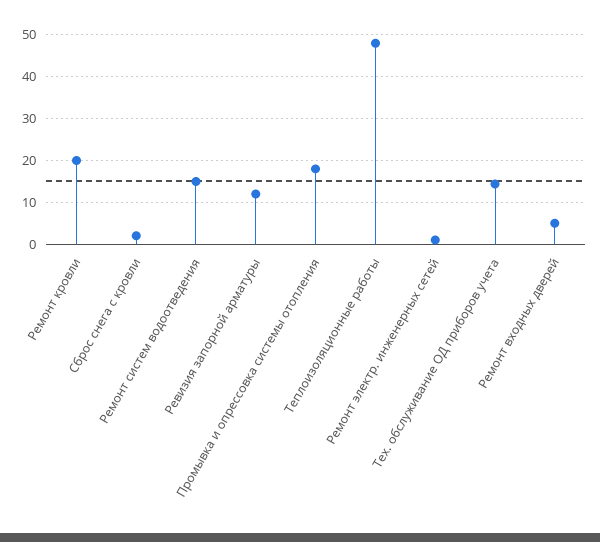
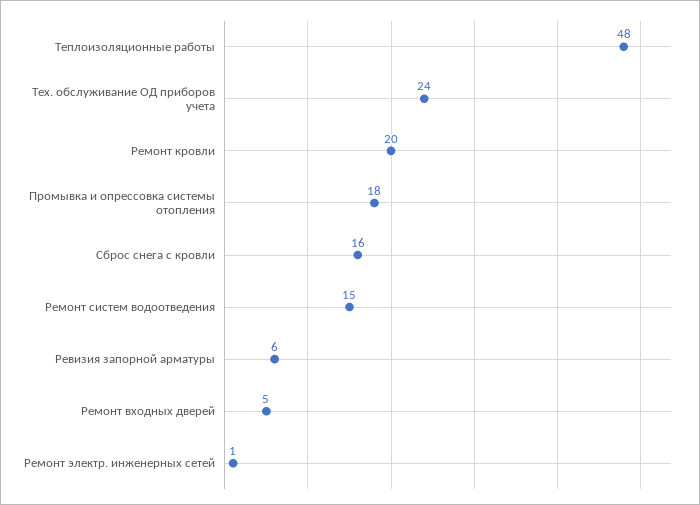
  {
    "Ремонт кровли": 20,
-   "Сброс снега с кровли": 2,
+   "Сброс снега с кровли": 16,
    "Ремонт систем водоотведения": 15,
-   "Ревизия запорной арматуры": 12,
+   "Ревизия запорной арматуры": 6,
    "Промывка и опрессовка системы отопления": 18,
    "Теплоизоляционные работы": 48,
    "Ремонт электр. инженерных сетей": 1,
-   "Тех. обслуживание ОД приборов учета": 14,
+   "Тех. обслуживание ОД приборов учета": 24,
    "Ремонт входных дверей": 5
  }

